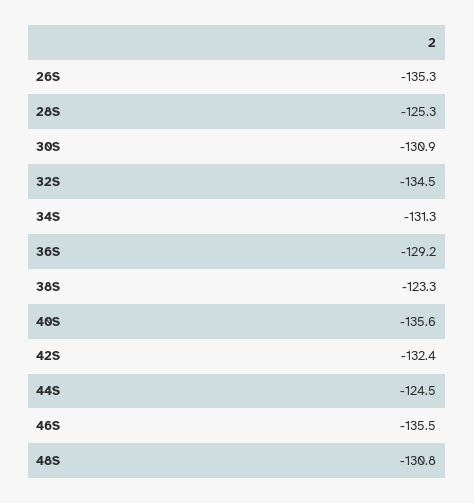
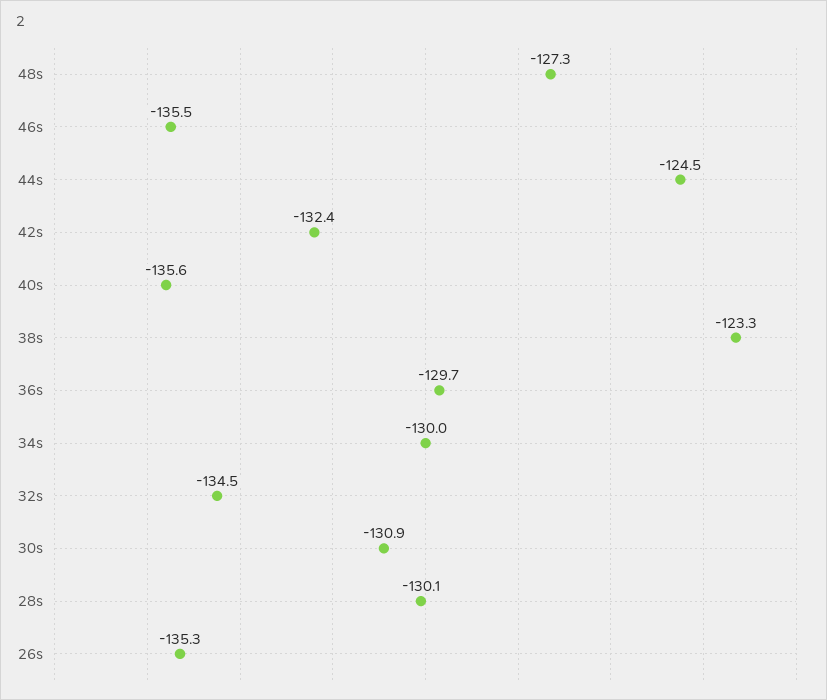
  {
    "26S": -135.3,
-   "28S": -125.3,
+   "28S": -130.1,
    "30S": -130.9,
    "32S": -134.5,
-   "34S": -131.3,
+   "34S": -130,
-   "36S": -129.2,
+   "36S": -129.7,
    "38S": -123.3,
    "40S": -135.6,
    "42S": -132.4,
    "44S": -124.5,
    "46S": -135.5,
-   "48S": -130.8
+   "48S": -127.3
  }

